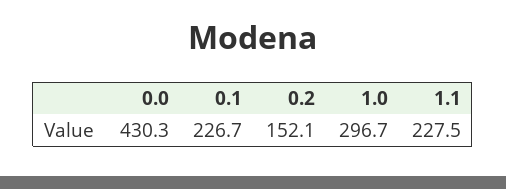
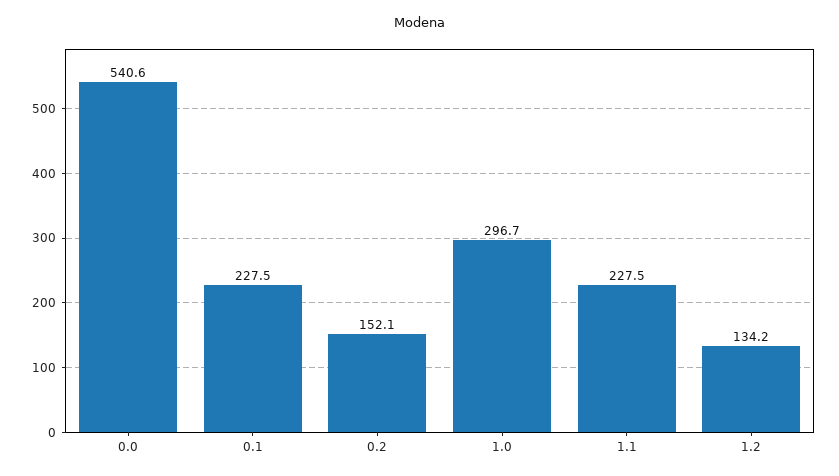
  {
-   "0.0": 430.3,
+   "0.0": 540.6,
-   "0.1": 226.7,
+   "0.1": 227.5,
    "0.2": 152.1,
    "1.0": 296.7,
-   "1.1": 227.5
+   "1.1": 227.5,
+   "1.2": 134.2
  }

